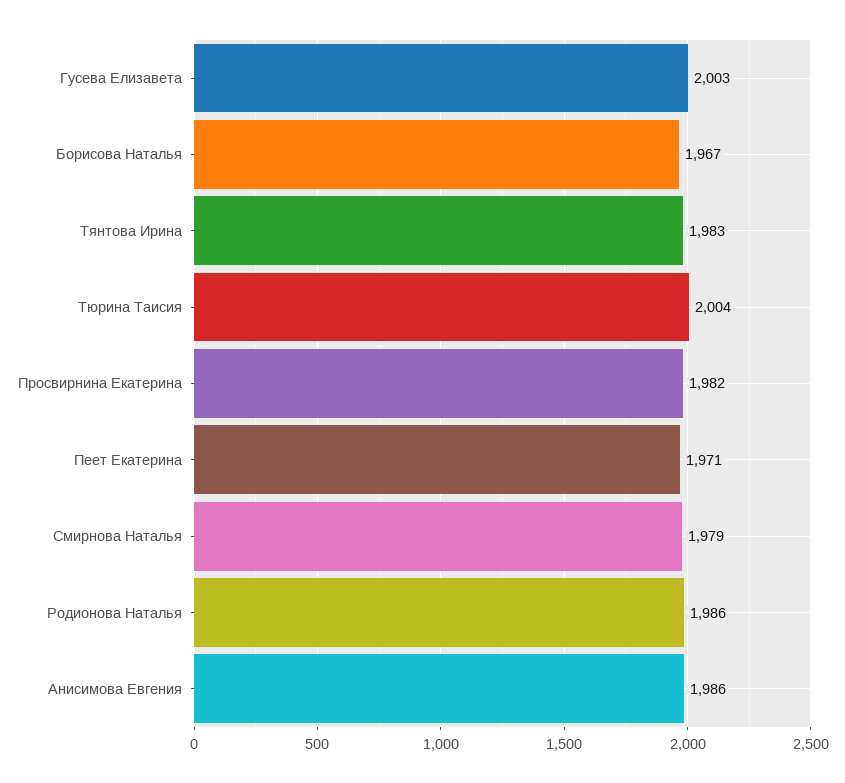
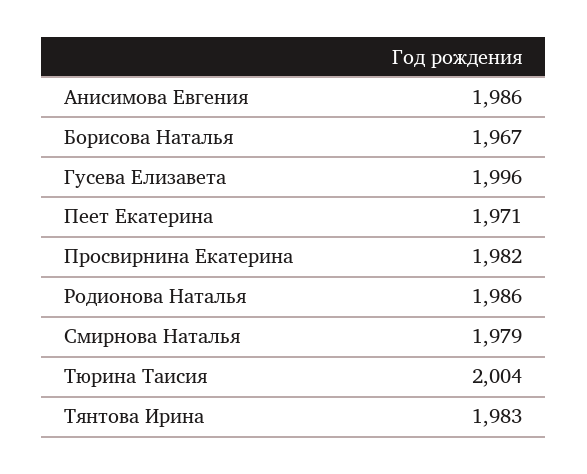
  {
-   "Гусева Елизавета": 2003,
+   "Гусева Елизавета": 1996,
    "Борисова Наталья": 1967,
    "Тянтова Ирина": 1983,
    "Тюрина Таисия": 2004,
    "Просвирнина Екатерина": 1982,
    "Пеет Екатерина": 1971,
    "Смирнова Наталья": 1979,
    "Родионова Наталья": 1986,
    "Анисимова Евгения": 1986
  }

